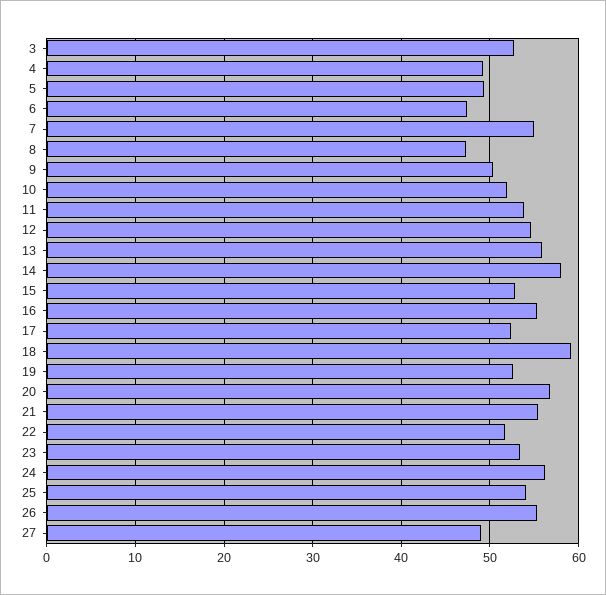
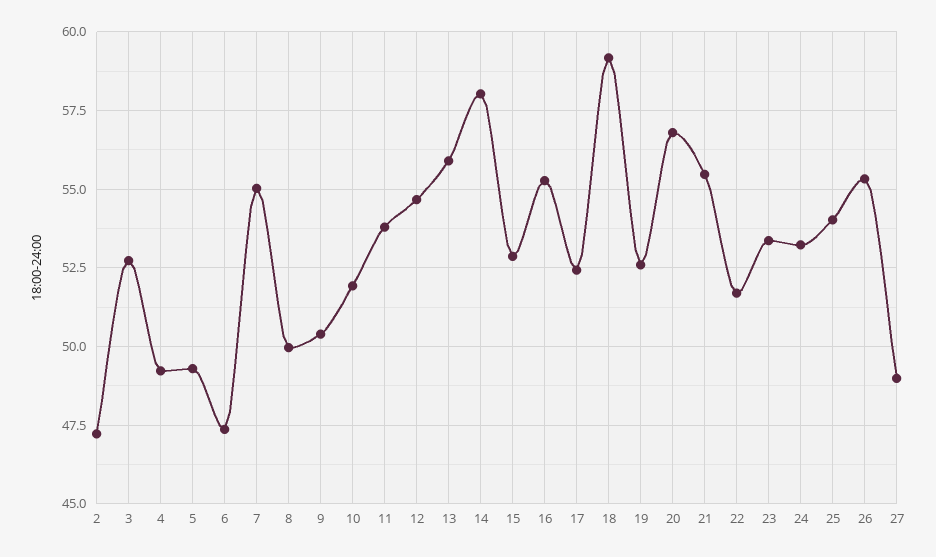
  {
    "3": 52.75,
    "4": 49.25,
    "5": 49.25,
    "6": 47.25,
    "7": 55,
-   "8": 47,
+   "8": 50,
    "9": 50.5,
    "10": 52,
    "11": 53.75,
    "12": 54.75,
    "13": 56,
    "14": 58,
    "15": 52.75,
    "16": 55.25,
    "17": 52.5,
    "18": 59.25,
    "19": 52.5,
    "20": 56.75,
    "21": 55.5,
    "22": 51.75,
    "23": 53.25,
-   "24": 56,
+   "24": 53.25,
    "25": 54,
    "26": 55.25,
-   "27": 49
+   "27": 49,
+   "2": 47.25
  }

